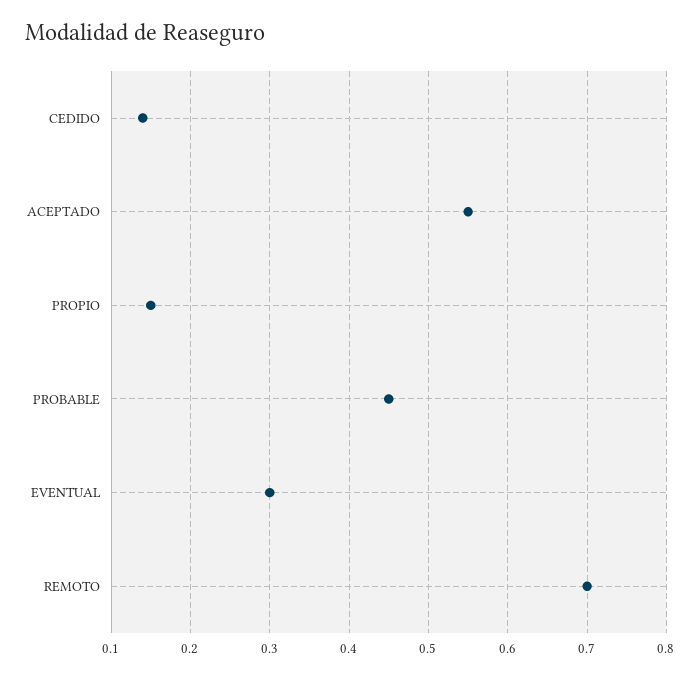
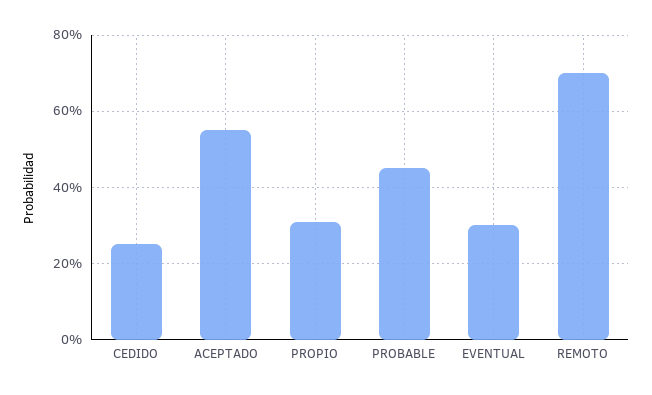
  {
-   "CEDIDO": 0.14,
+   "CEDIDO": 0.25,
    "ACEPTADO": 0.55,
-   "PROPIO": 0.15,
+   "PROPIO": 0.3,
    "PROBABLE": 0.45,
    "EVENTUAL": 0.3,
    "REMOTO": 0.7
  }

